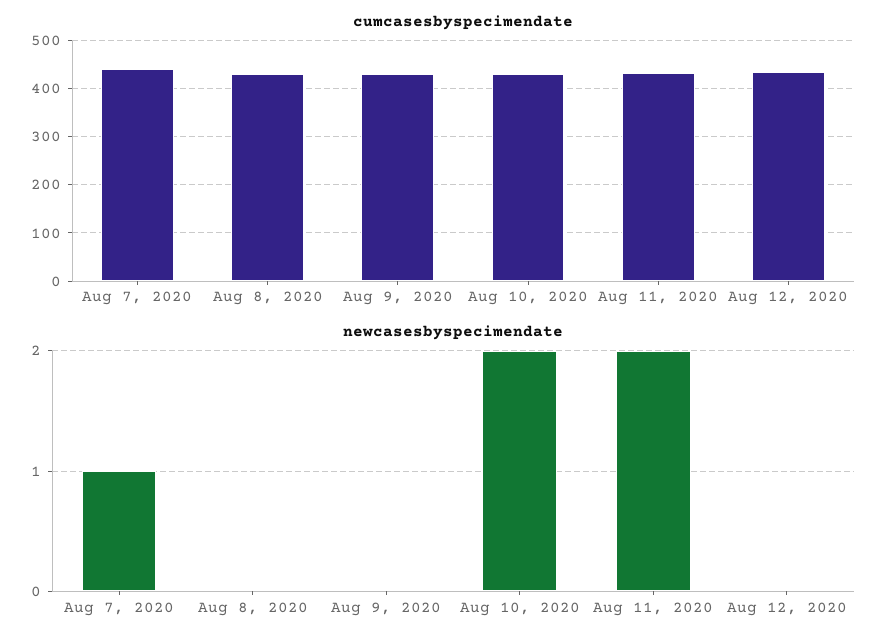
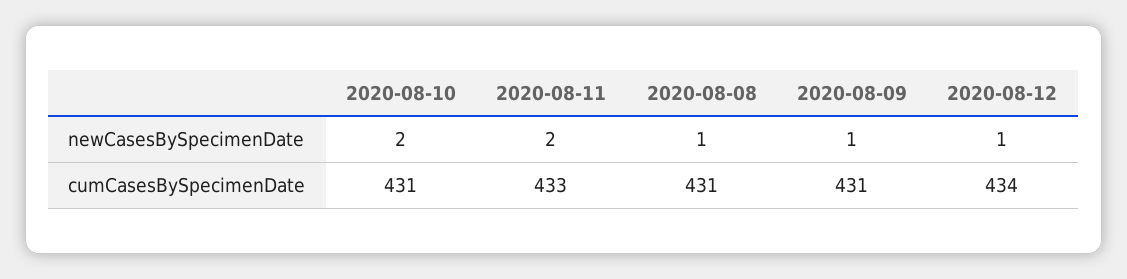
  {
    "cumcasesbyspecimendate": {
-     "Aug 7, 2020": 440,
      "Aug 8, 2020": 431,
      "Aug 9, 2020": 431,
      "Aug 10, 2020": 431,
      "Aug 11, 2020": 433,
      "Aug 12, 2020": 434
    },
    "newcasesbyspecimendate": {
-     "Aug 7, 2020": 1,
-     "Aug 8, 2020": 0,
+     "Aug 8, 2020": 1,
-     "Aug 9, 2020": 0,
+     "Aug 9, 2020": 1,
      "Aug 10, 2020": 2,
      "Aug 11, 2020": 2,
-     "Aug 12, 2020": 0
+     "Aug 12, 2020": 1
    }
  }

